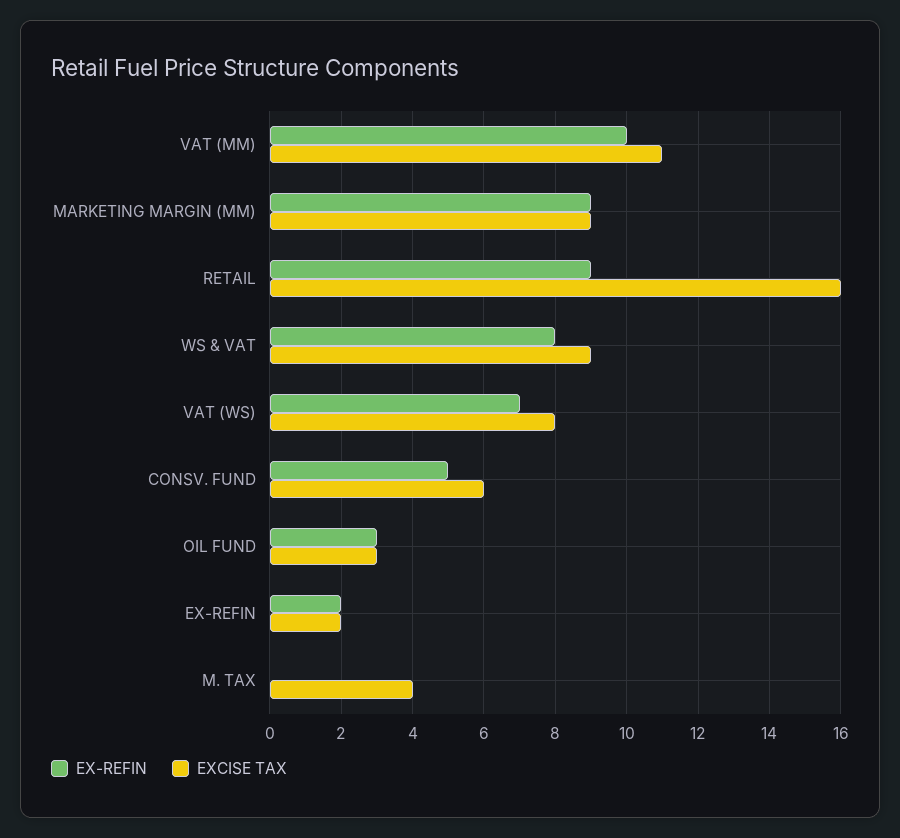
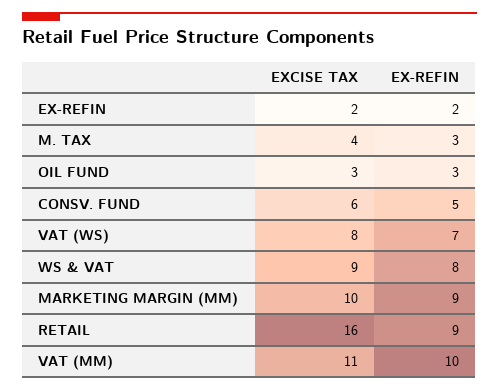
  {
    "EX-REFIN": {
      "VAT (MM)": 10,
      "MARKETING MARGIN (MM)": 9,
      "RETAIL": 9,
      "WS & VAT": 8,
      "VAT (WS)": 7,
      "CONSV. FUND": 5,
      "OIL FUND": 3,
      "EX-REFIN": 2,
-     "M. TAX": 0
+     "M. TAX": 3
    },
    "EXCISE TAX": {
      "VAT (MM)": 11,
-     "MARKETING MARGIN (MM)": 9,
+     "MARKETING MARGIN (MM)": 10,
      "RETAIL": 16,
      "WS & VAT": 9,
      "VAT (WS)": 8,
      "CONSV. FUND": 6,
      "OIL FUND": 3,
      "EX-REFIN": 2,
      "M. TAX": 4
    }
  }

